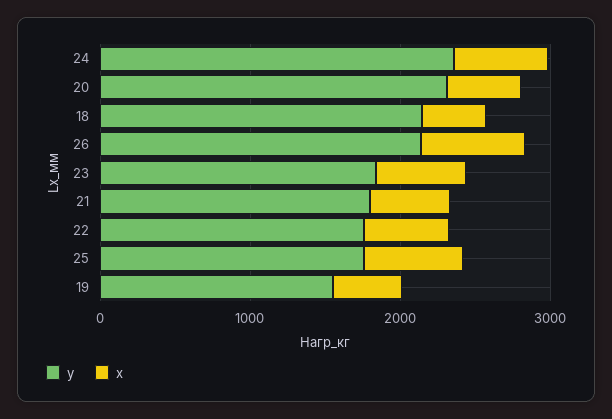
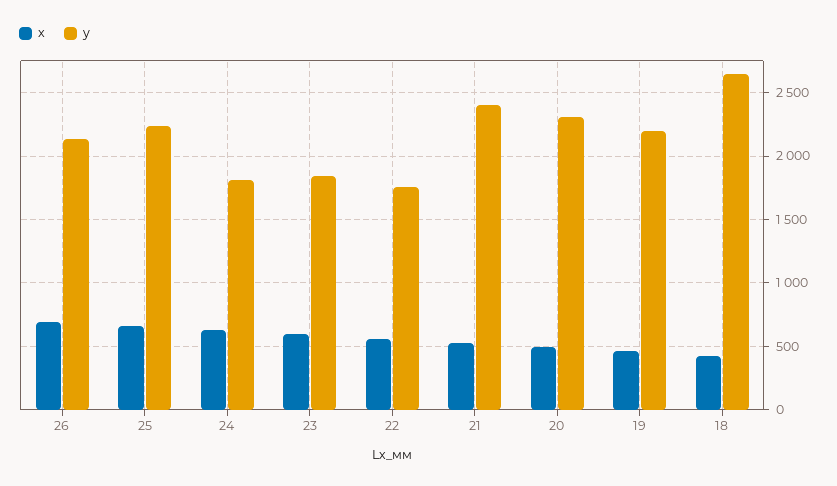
  {
    "y": {
-     "24": 2400,
+     "24": 1800,
      "20": 2300,
-     "18": 2200,
+     "18": 2650,
      "26": 2150,
      "23": 1850,
-     "21": 1800,
+     "21": 2400,
      "22": 1750,
-     "25": 1800,
+     "25": 2250,
-     "19": 1600
+     "19": 2200
    },
    "x": {
      "24": 650,
      "20": 500,
      "18": 450,
      "26": 700,
      "23": 600,
      "21": 550,
      "22": 550,
      "25": 650,
      "19": 450
    }
  }

